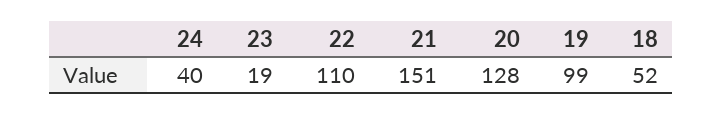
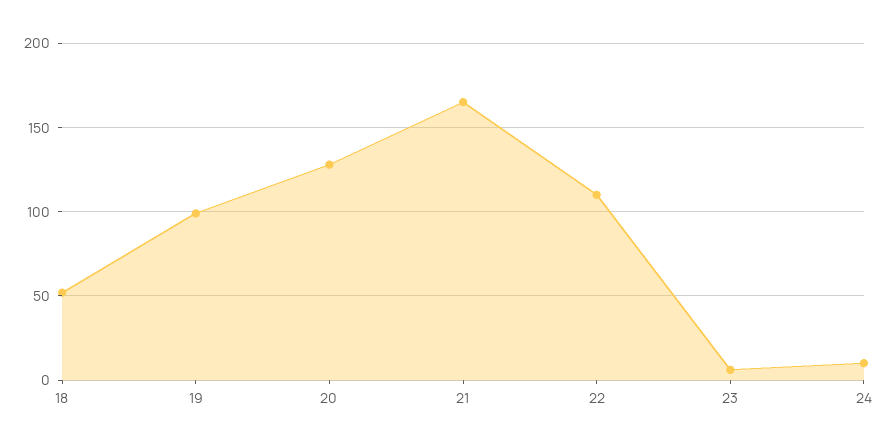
  {
-   "24": 40,
+   "24": 10,
-   "23": 19,
+   "23": 5,
    "22": 110,
-   "21": 151,
+   "21": 165,
    "20": 128,
    "19": 99,
    "18": 52
  }

